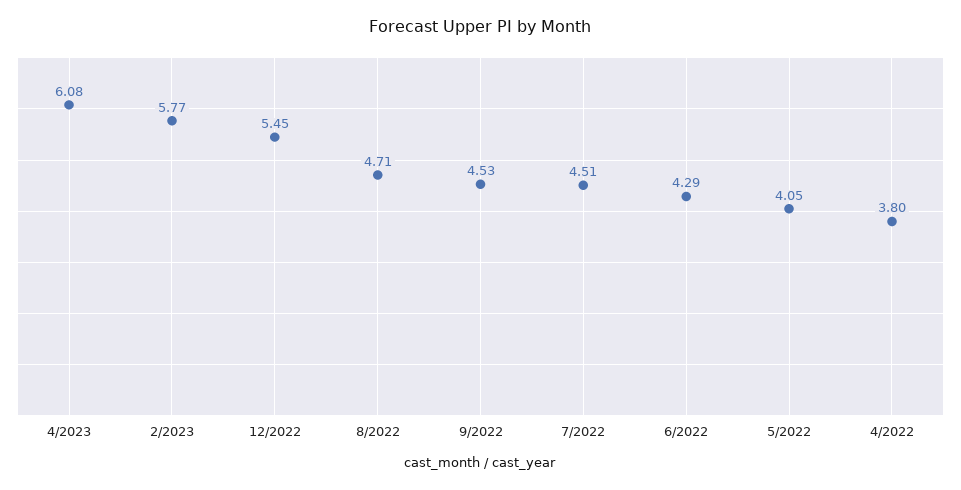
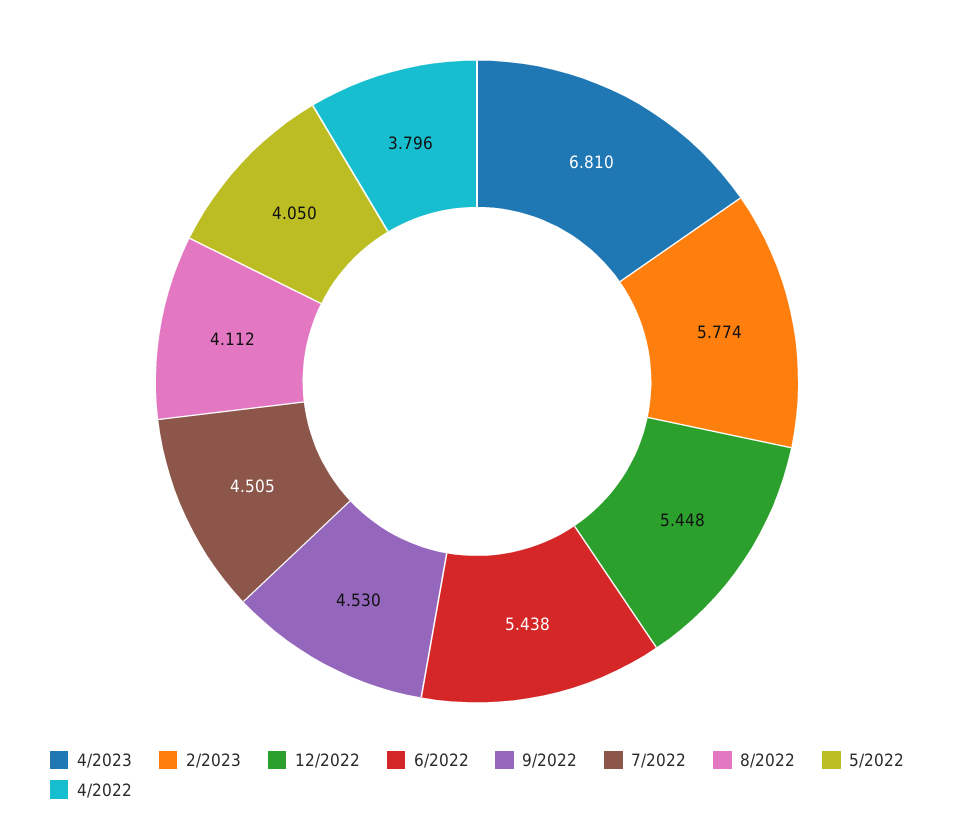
  {
-   "4/2023": 6.08,
+   "4/2023": 6.81,
    "2/2023": 5.774,
    "12/2022": 5.448,
-   "8/2022": 4.71,
+   "8/2022": 4.112,
    "9/2022": 4.53,
    "7/2022": 4.505,
-   "6/2022": 4.29,
+   "6/2022": 5.438,
    "5/2022": 4.05,
    "4/2022": 3.796
  }

